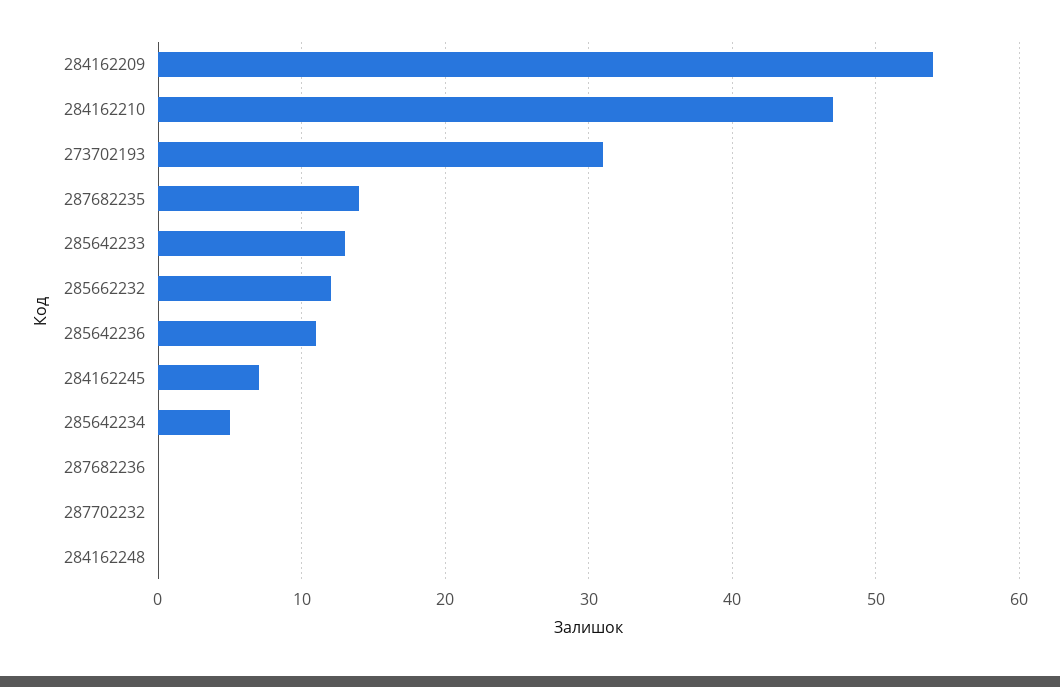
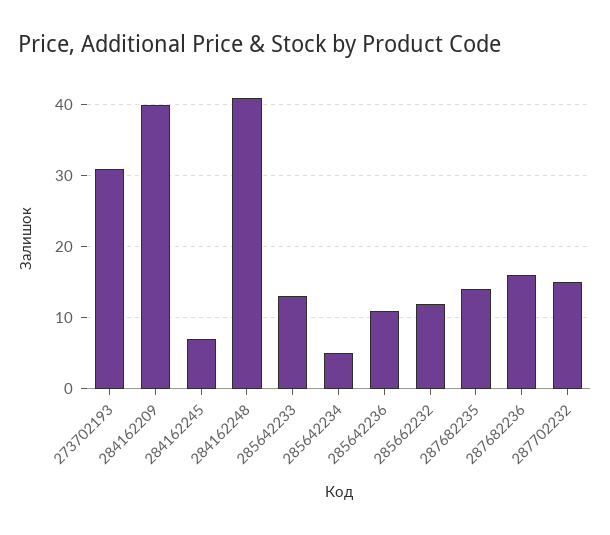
  {
-   "284162209": 54,
+   "284162209": 40,
-   "284162210": 47,
    "273702193": 31,
    "287682235": 14,
    "285642233": 13,
    "285662232": 12,
    "285642236": 11,
    "284162245": 7,
    "285642234": 5,
-   "287682236": 0,
+   "287682236": 16,
-   "287702232": 0,
+   "287702232": 15,
-   "284162248": 0
+   "284162248": 41
  }

